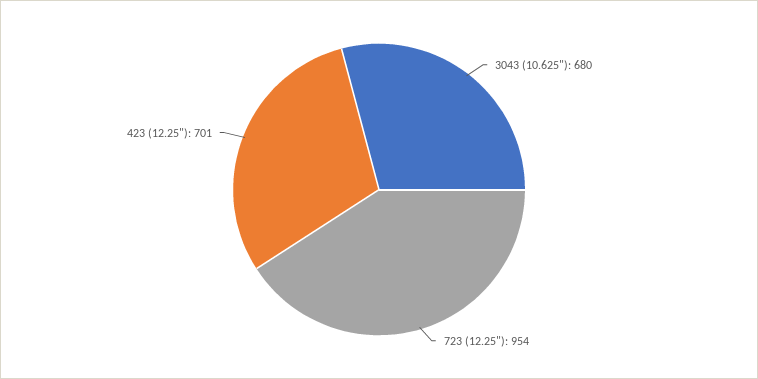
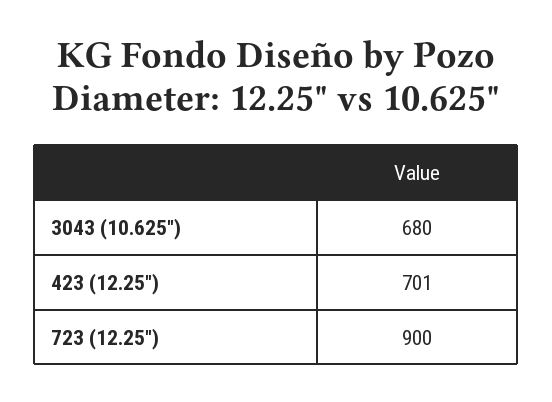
  {
    "3043 (10.625\")": 680,
-   "723 (12.25\")": 954,
+   "723 (12.25\")": 900,
    "423 (12.25\")": 701
  }

